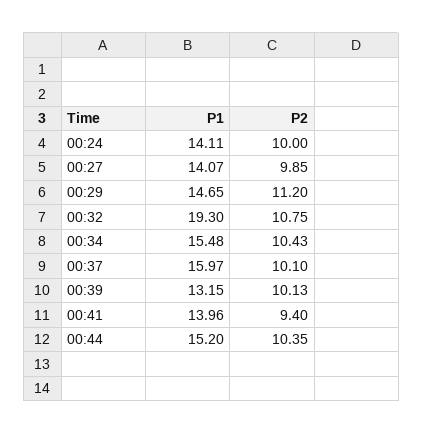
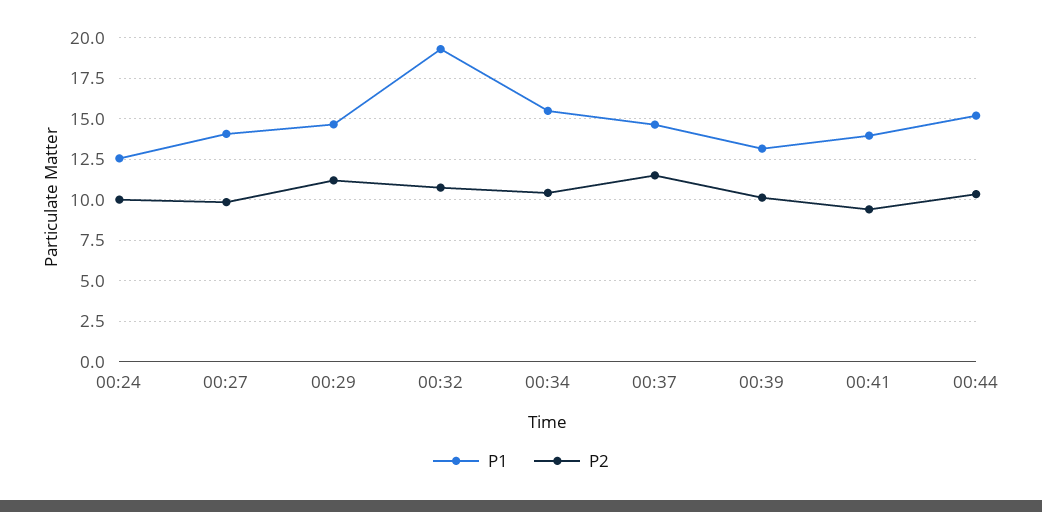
  {
    "P1": {
-     "00:24": 14.11,
+     "00:24": 12.5,
      "00:27": 14.07,
      "00:29": 14.65,
      "00:32": 19.3,
      "00:34": 15.48,
-     "00:37": 15.97,
+     "00:37": 14.5,
      "00:39": 13.15,
      "00:41": 13.96,
      "00:44": 15.2
    },
    "P2": {
      "00:24": 10,
      "00:27": 9.85,
      "00:29": 11.2,
      "00:32": 10.75,
      "00:34": 10.43,
-     "00:37": 10.1,
+     "00:37": 11.5,
      "00:39": 10.13,
      "00:41": 9.4,
      "00:44": 10.35
    }
  }

